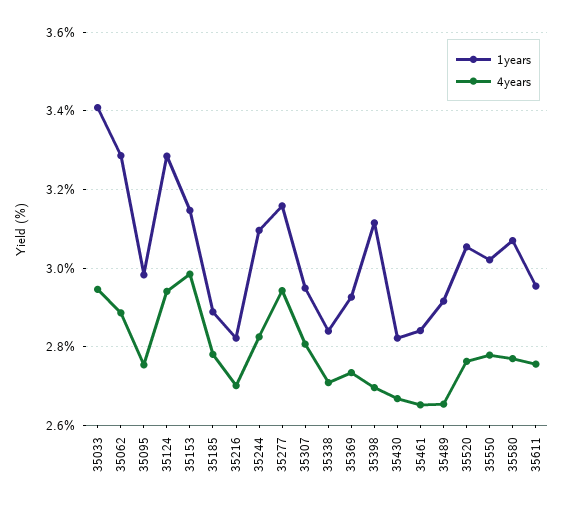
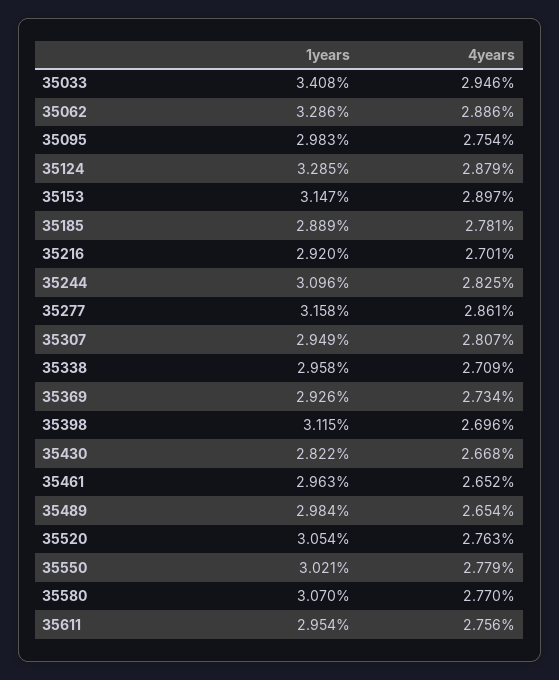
  {
    "1years": {
      "35033": 3.408,
      "35062": 3.286,
      "35095": 2.983,
      "35124": 3.285,
      "35153": 3.147,
      "35185": 2.889,
-     "35216": 2.82,
+     "35216": 2.92,
      "35244": 3.096,
      "35277": 3.158,
      "35307": 2.949,
-     "35338": 2.84,
+     "35338": 2.958,
      "35369": 2.926,
      "35398": 3.115,
      "35430": 2.822,
-     "35461": 2.84,
+     "35461": 2.963,
-     "35489": 2.92,
+     "35489": 2.984,
      "35520": 3.054,
      "35550": 3.021,
      "35580": 3.07,
      "35611": 2.954
    },
    "4years": {
      "35033": 2.946,
      "35062": 2.886,
      "35095": 2.754,
-     "35124": 2.94,
+     "35124": 2.879,
-     "35153": 2.98,
+     "35153": 2.897,
      "35185": 2.781,
      "35216": 2.701,
      "35244": 2.825,
-     "35277": 2.94,
+     "35277": 2.861,
      "35307": 2.807,
      "35338": 2.709,
      "35369": 2.734,
      "35398": 2.696,
      "35430": 2.668,
      "35461": 2.652,
      "35489": 2.654,
      "35520": 2.763,
      "35550": 2.779,
      "35580": 2.77,
      "35611": 2.756
    }
  }

